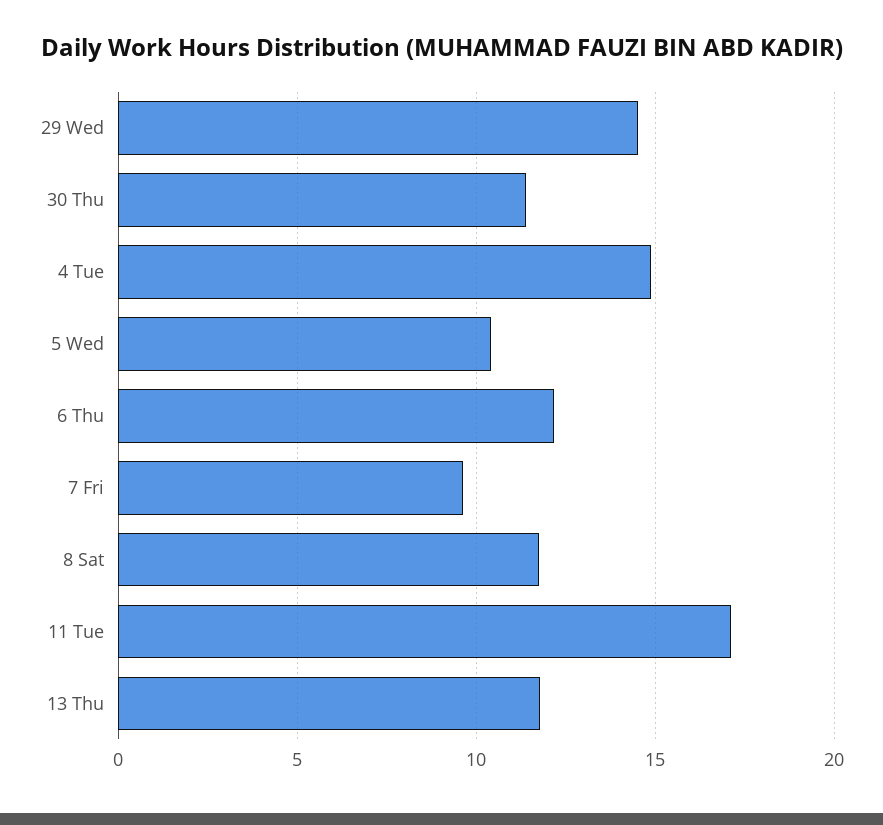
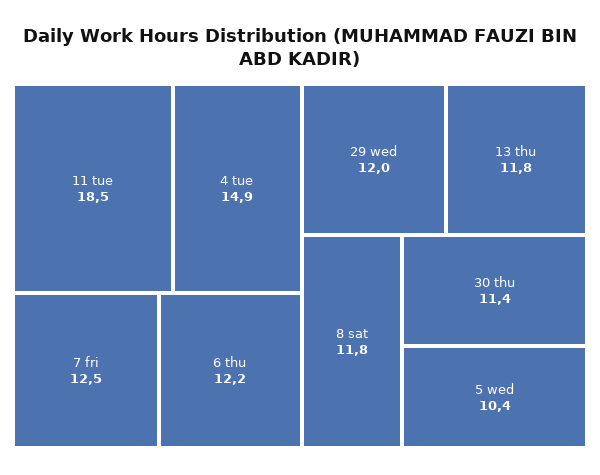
  {
-   "29 Wed": 14.5,
+   "29 Wed": 12,
    "30 Thu": 11.4,
    "4 Tue": 14.9,
    "5 Wed": 10.4,
    "6 Thu": 12.2,
-   "7 Fri": 9.5,
+   "7 Fri": 12.5,
    "8 Sat": 11.8,
-   "11 Tue": 17,
+   "11 Tue": 18.5,
    "13 Thu": 11.8
  }

